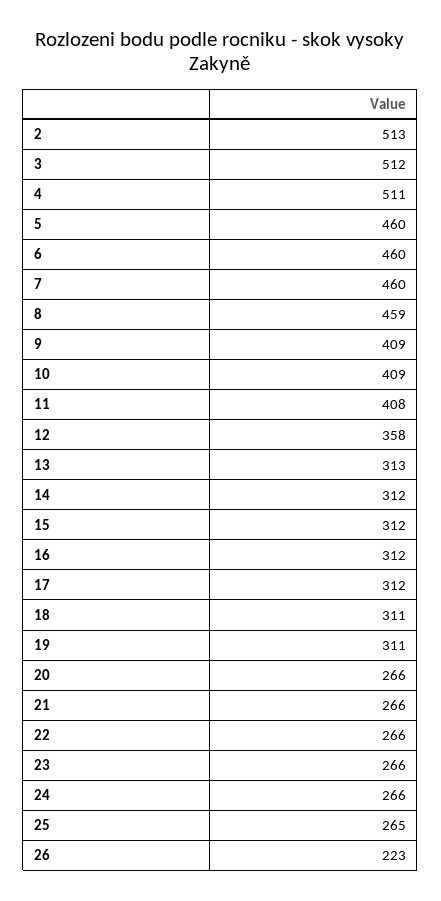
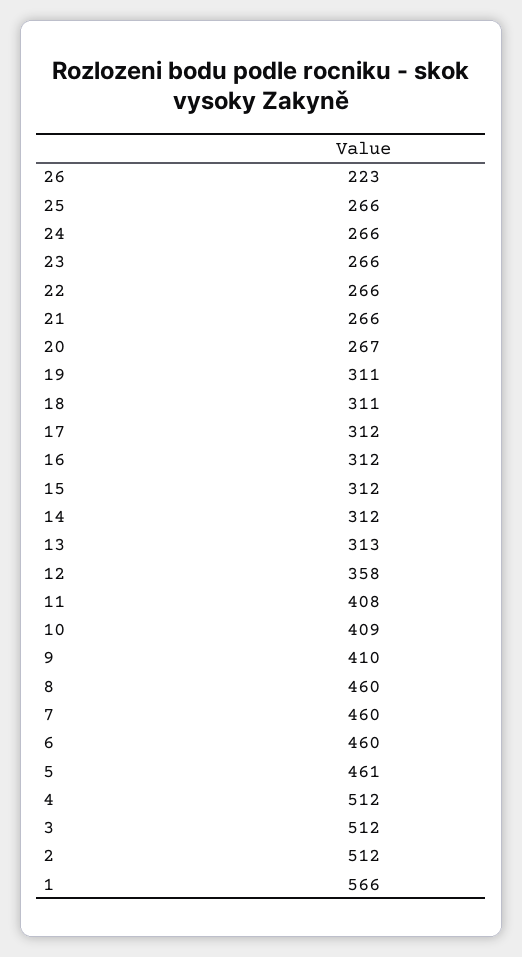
  {
-   "2": 513,
+   "2": 512,
    "3": 512,
-   "4": 511,
+   "4": 512,
-   "5": 460,
+   "5": 461,
    "6": 460,
    "7": 460,
-   "8": 459,
+   "8": 460,
-   "9": 409,
+   "9": 410,
    "10": 409,
    "11": 408,
    "12": 358,
    "13": 313,
    "14": 312,
    "15": 312,
    "16": 312,
    "17": 312,
    "18": 311,
    "19": 311,
-   "20": 266,
+   "20": 267,
    "21": 266,
    "22": 266,
    "23": 266,
    "24": 266,
-   "25": 265,
+   "25": 266,
-   "26": 223
+   "26": 223,
+   "1": 566
  }

